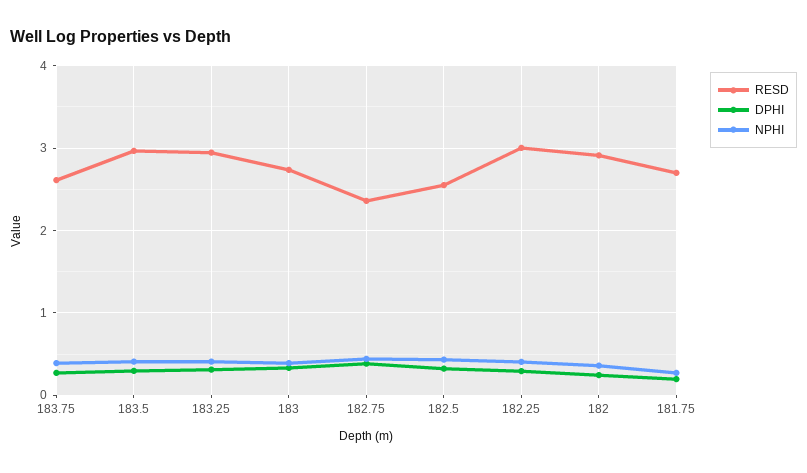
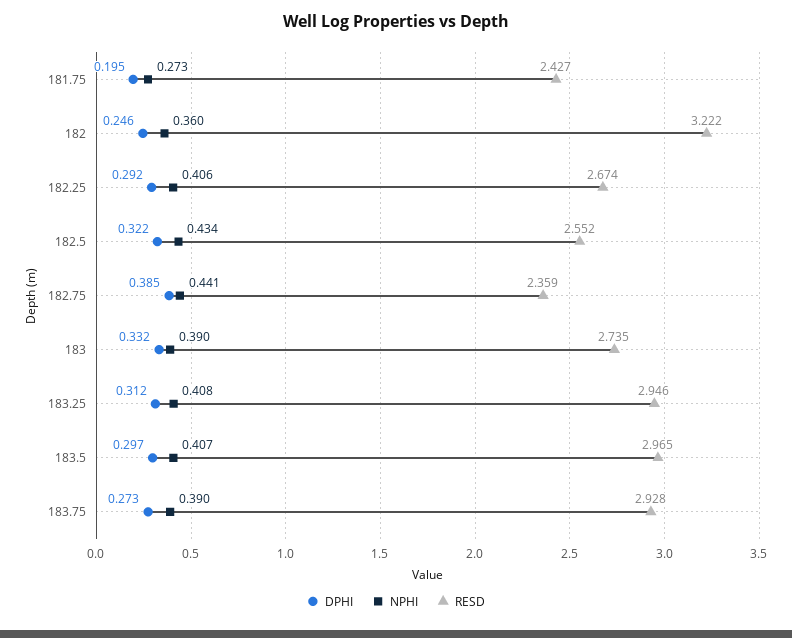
  {
    "RESD": {
-     "183.75": 2.6,
+     "183.75": 2.928,
      "183.5": 2.965,
      "183.25": 2.946,
      "183": 2.735,
      "182.75": 2.359,
      "182.5": 2.552,
-     "182.25": 3,
+     "182.25": 2.674,
-     "182": 2.9,
+     "182": 3.222,
-     "181.75": 2.7
+     "181.75": 2.427
    },
    "DPHI": {
      "183.75": 0.273,
      "183.5": 0.297,
      "183.25": 0.312,
      "183": 0.332,
      "182.75": 0.385,
      "182.5": 0.322,
      "182.25": 0.292,
      "182": 0.246,
      "181.75": 0.195
    },
    "NPHI": {
      "183.75": 0.39,
      "183.5": 0.407,
      "183.25": 0.408,
      "183": 0.39,
      "182.75": 0.441,
      "182.5": 0.434,
      "182.25": 0.406,
      "182": 0.36,
      "181.75": 0.273
    }
  }

